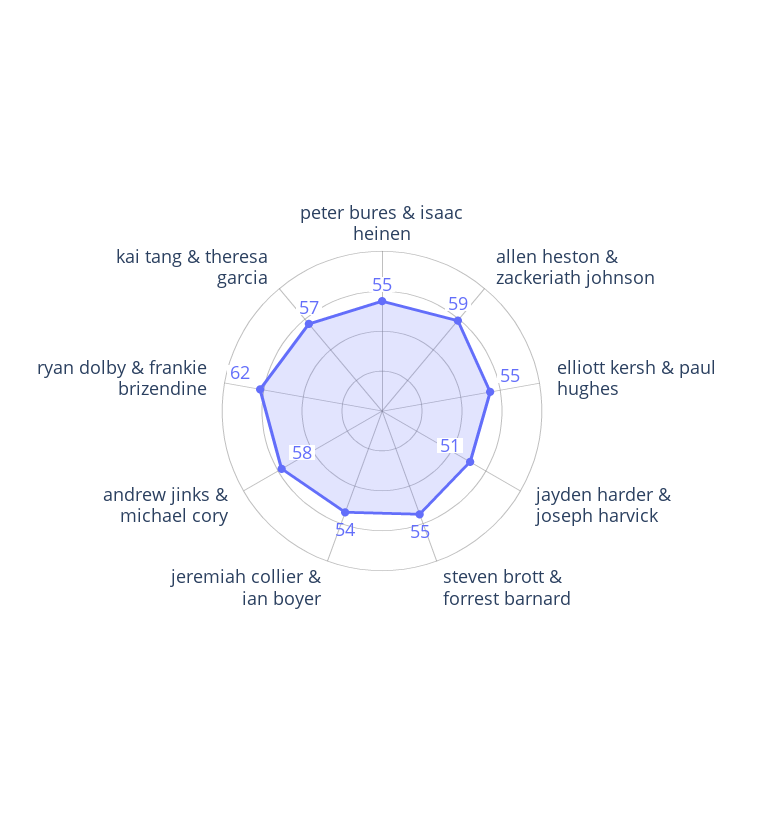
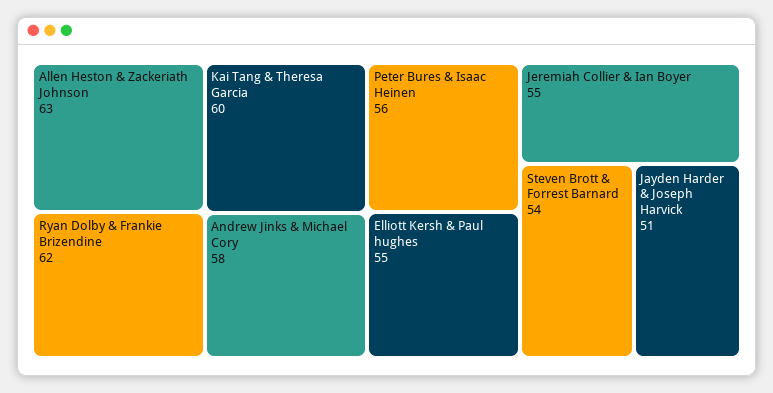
  {
-   "peter bures & isaac heinen": 55,
+   "peter bures & isaac heinen": 56,
-   "allen heston & zackeriath johnson": 59,
+   "allen heston & zackeriath johnson": 63,
    "elliott kersh & paul hughes": 55,
    "jayden harder & joseph harvick": 51,
-   "steven brott & forrest barnard": 55,
+   "steven brott & forrest barnard": 54,
-   "jeremiah collier & ian boyer": 54,
+   "jeremiah collier & ian boyer": 55,
    "andrew jinks & michael cory": 58,
    "ryan dolby & frankie brizendine": 62,
-   "kai tang & theresa garcia": 57
+   "kai tang & theresa garcia": 60
  }

